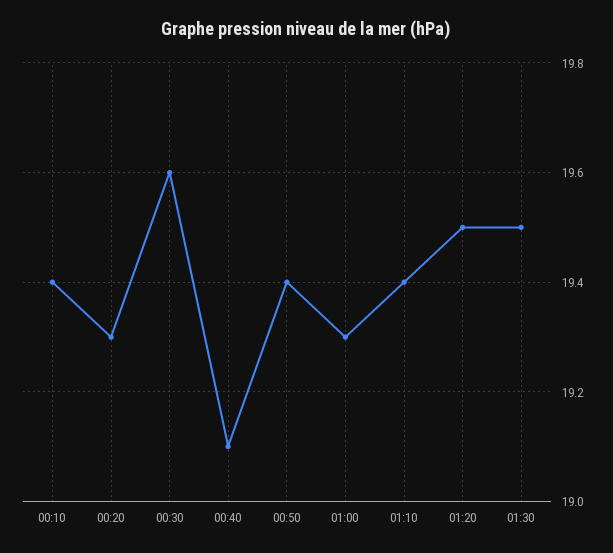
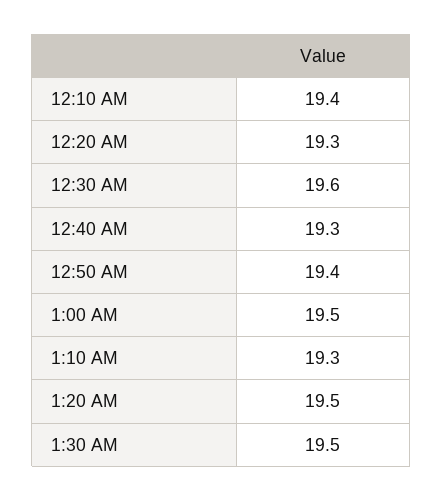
  {
    "00:10": 19.4,
    "00:20": 19.3,
    "00:30": 19.6,
-   "00:40": 19.1,
+   "00:40": 19.3,
    "00:50": 19.4,
-   "01:00": 19.3,
+   "01:00": 19.5,
-   "01:10": 19.4,
+   "01:10": 19.3,
    "01:20": 19.5,
    "01:30": 19.5
  }

